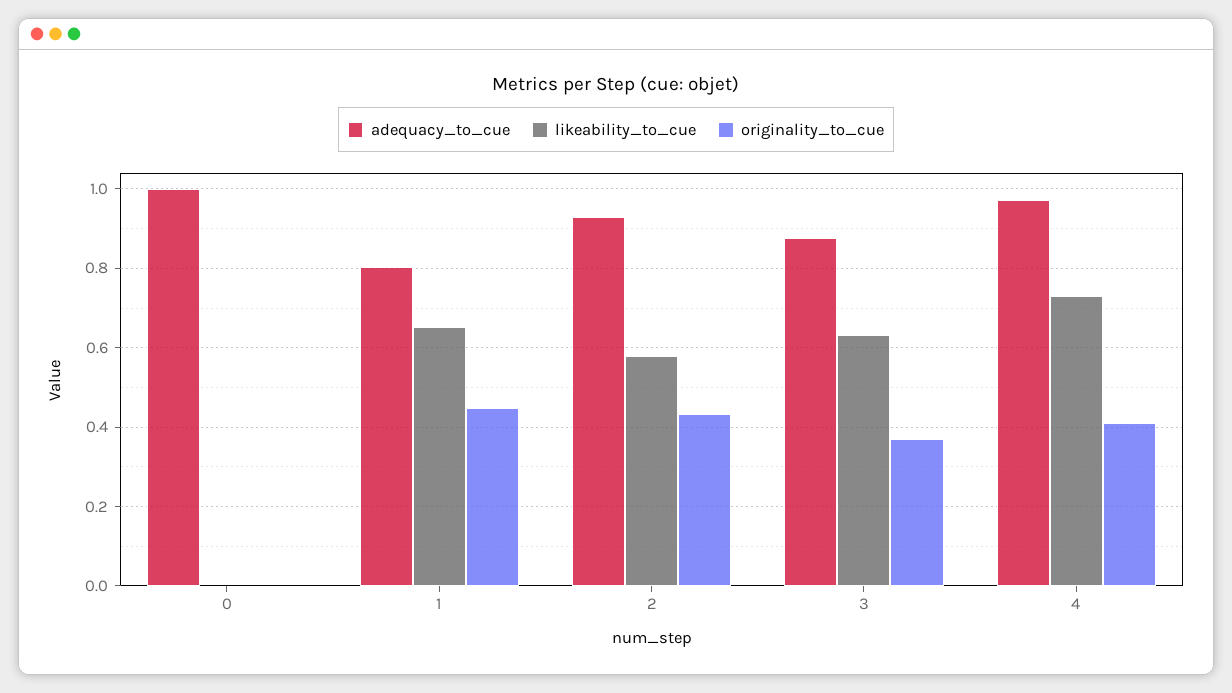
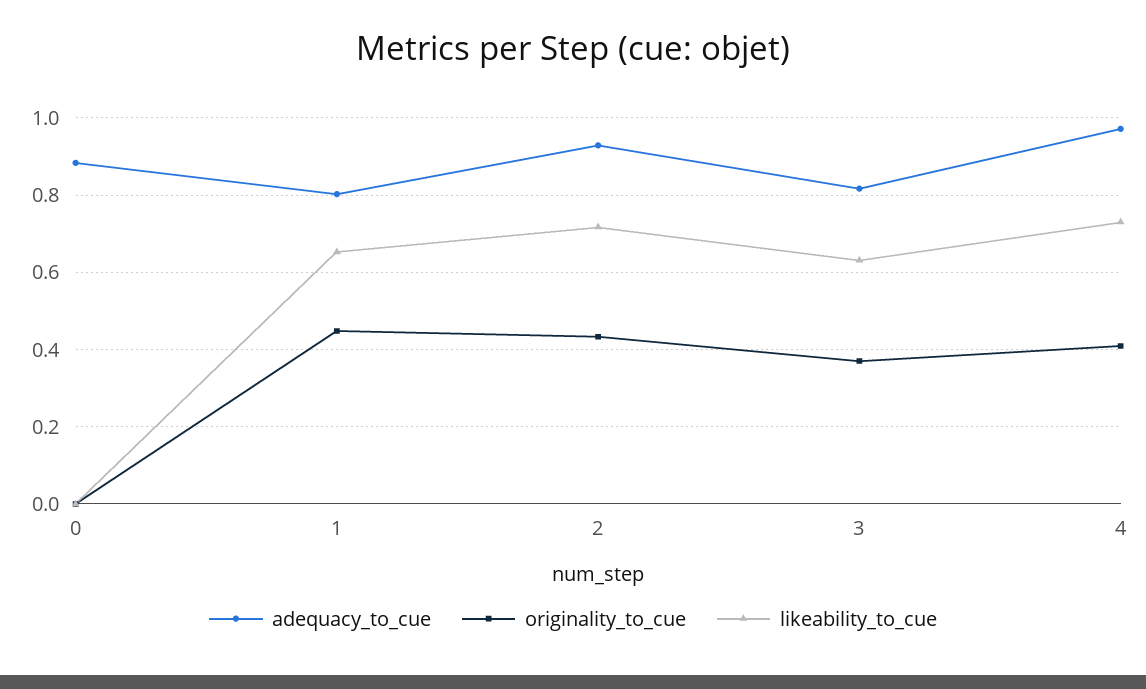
  {
    "adequacy_to_cue": {
-     "0": 1,
+     "0": 0.88,
      "1": 0.8,
      "2": 0.92,
-     "3": 0.88,
+     "3": 0.82,
      "4": 0.98
    },
    "likeability_to_cue": {
      "0": 0,
      "1": 0.66,
-     "2": 0.58,
+     "2": 0.72,
      "3": 0.64,
      "4": 0.74
    },
    "originality_to_cue": {
      "0": 0,
      "1": 0.44,
      "2": 0.44,
      "3": 0.38,
      "4": 0.4
    }
  }

